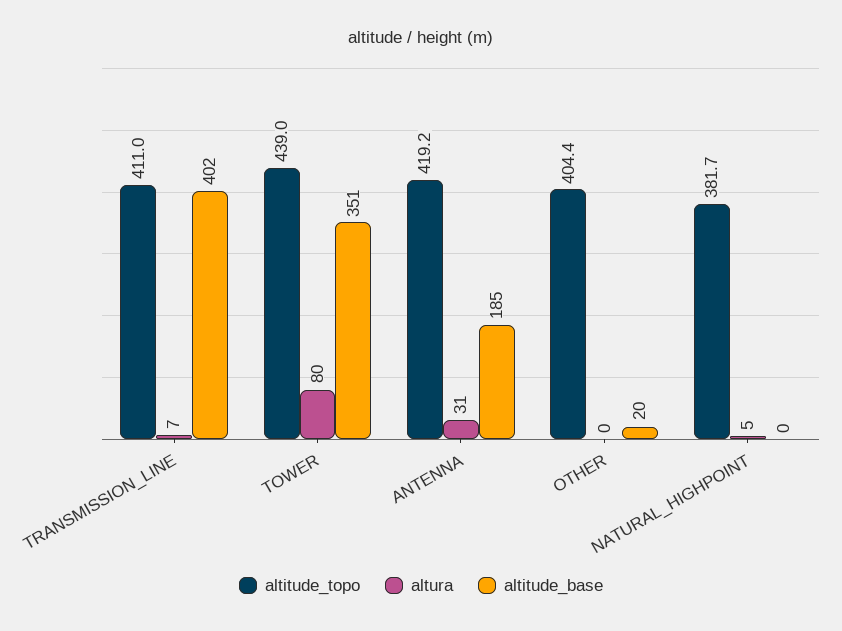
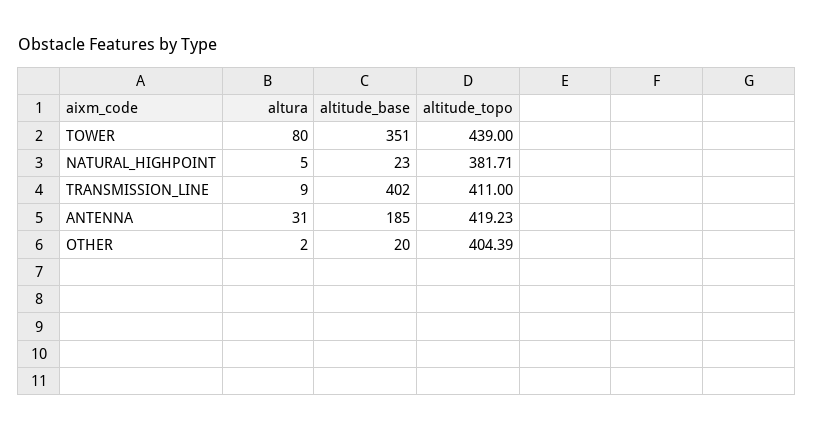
  {
    "altitude_topo": {
      "TRANSMISSION_LINE": 411,
      "TOWER": 439,
      "ANTENNA": 419.23,
      "OTHER": 404.39,
      "NATURAL_HIGHPOINT": 381.71
    },
    "altura": {
-     "TRANSMISSION_LINE": 7,
+     "TRANSMISSION_LINE": 9,
      "TOWER": 80,
      "ANTENNA": 31,
-     "OTHER": 0,
+     "OTHER": 2,
      "NATURAL_HIGHPOINT": 5
    },
    "altitude_base": {
      "TRANSMISSION_LINE": 402,
      "TOWER": 351,
      "ANTENNA": 185,
      "OTHER": 20,
-     "NATURAL_HIGHPOINT": 0
+     "NATURAL_HIGHPOINT": 23
    }
  }

